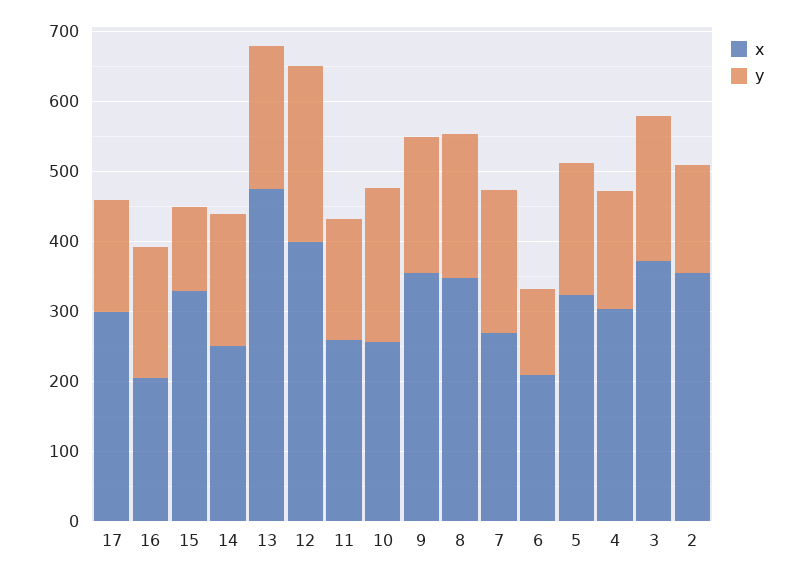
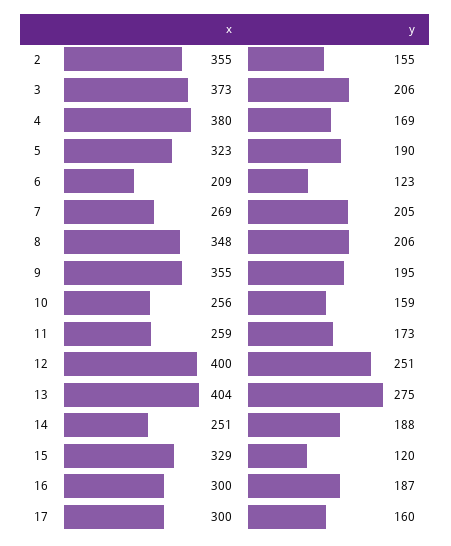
  {
    "x": {
      "17": 300,
-     "16": 200,
+     "16": 300,
      "15": 329,
      "14": 251,
-     "13": 480,
+     "13": 404,
      "12": 400,
      "11": 259,
      "10": 256,
      "9": 355,
      "8": 348,
      "7": 269,
      "6": 209,
      "5": 323,
-     "4": 300,
+     "4": 380,
      "3": 373,
      "2": 355
    },
    "y": {
      "17": 160,
      "16": 187,
      "15": 120,
      "14": 188,
-     "13": 200,
+     "13": 275,
      "12": 251,
      "11": 173,
-     "10": 220,
+     "10": 159,
      "9": 195,
      "8": 206,
      "7": 205,
      "6": 123,
      "5": 190,
      "4": 169,
      "3": 206,
      "2": 155
    }
  }

